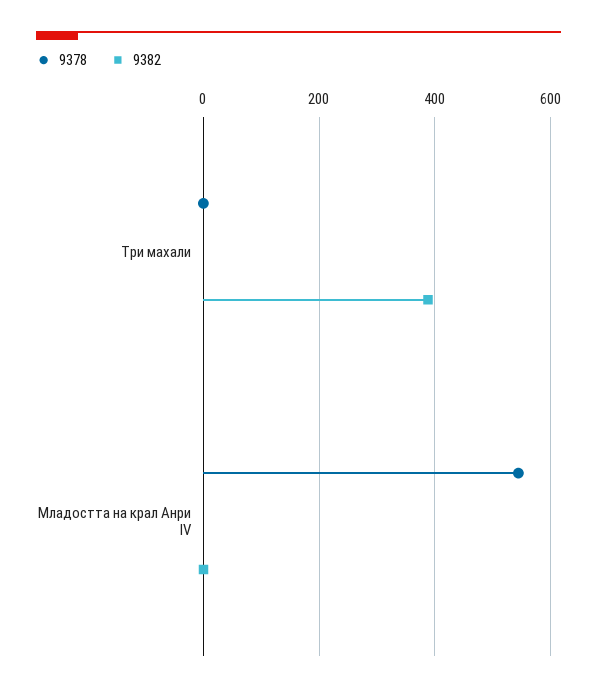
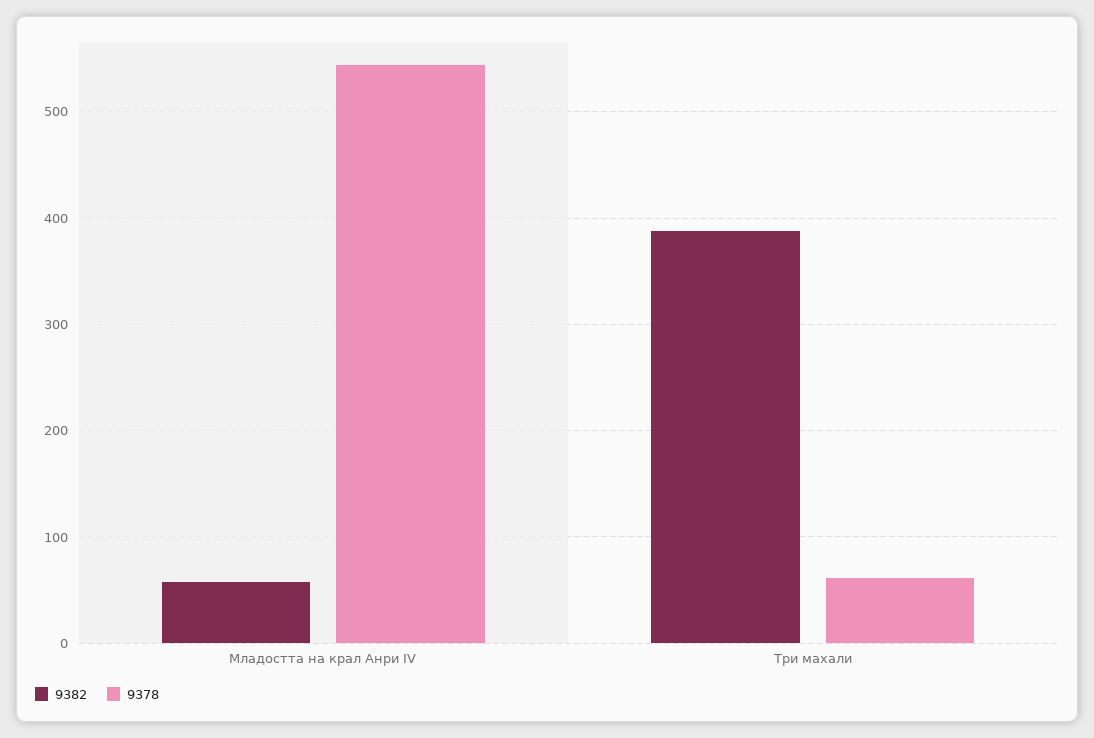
  {
    "9378": {
-     "Три махали": 0,
+     "Три махали": 60,
      "Младостта на крал Анри ІV": 540
    },
    "9382": {
      "Три махали": 390,
-     "Младостта на крал Анри ІV": 0
+     "Младостта на крал Анри ІV": 60
    }
  }

